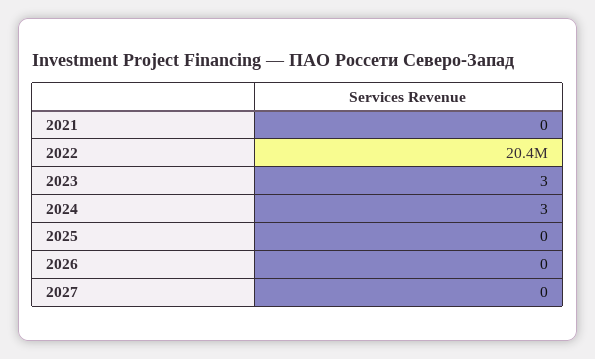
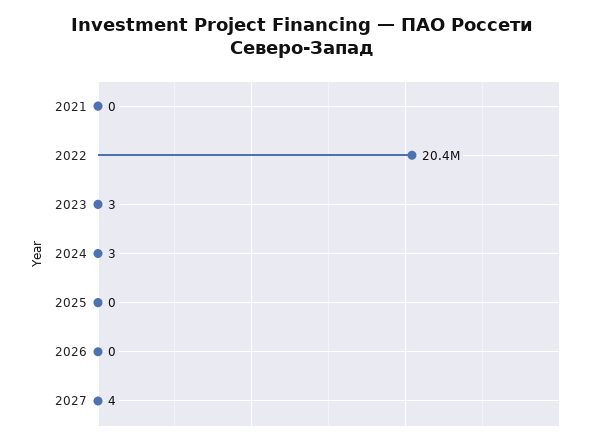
  {
    "2021": 0,
    "2022": 20400000,
    "2023": 3,
    "2024": 3,
    "2025": 0,
    "2026": 0,
-   "2027": 0
+   "2027": 4
  }

